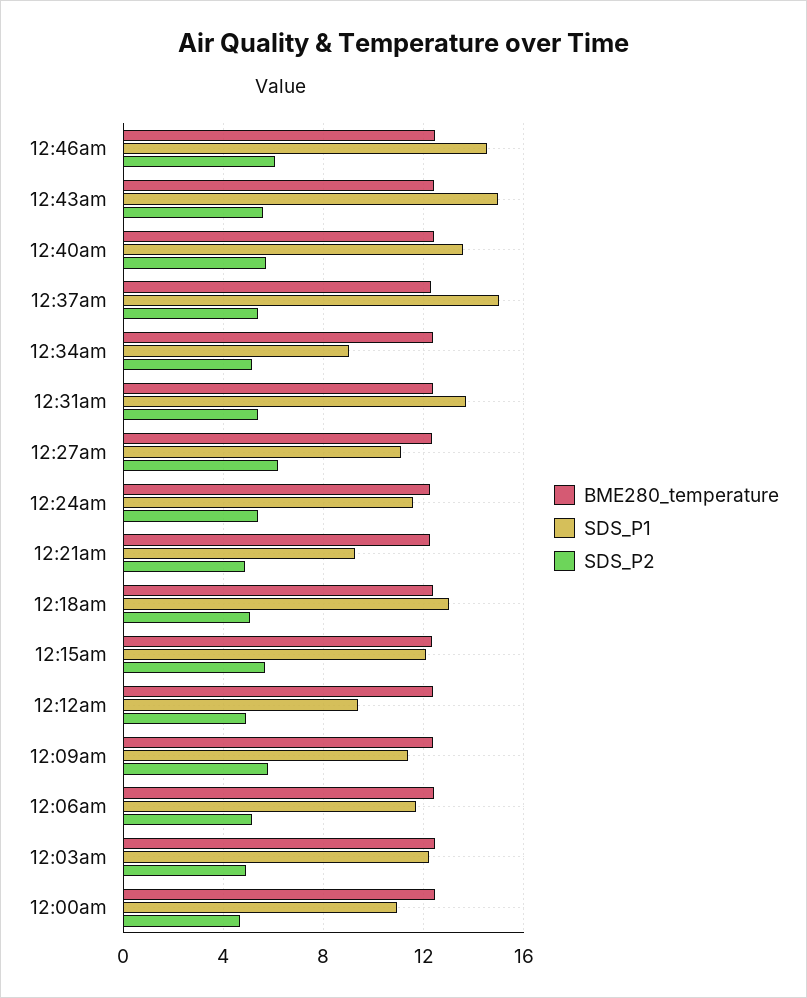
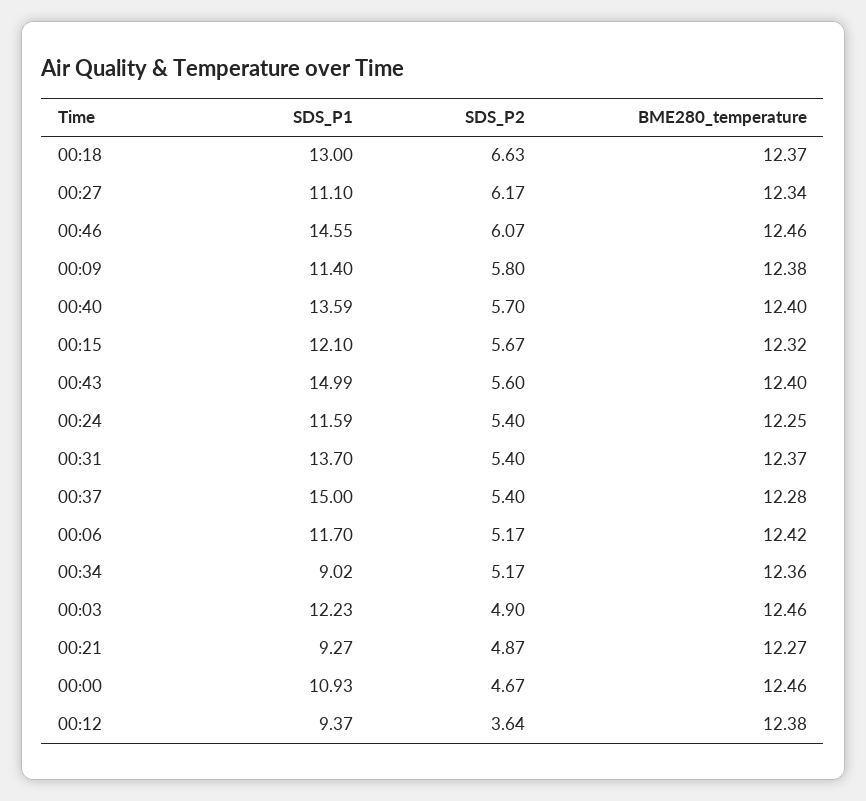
  {
    "BME280_temperature": {
      "12:46am": 12.46,
      "12:43am": 12.4,
      "12:40am": 12.4,
      "12:37am": 12.28,
      "12:34am": 12.36,
      "12:31am": 12.37,
      "12:27am": 12.34,
      "12:24am": 12.25,
      "12:21am": 12.27,
      "12:18am": 12.37,
      "12:15am": 12.32,
      "12:12am": 12.38,
      "12:09am": 12.38,
      "12:06am": 12.42,
      "12:03am": 12.46,
      "12:00am": 12.46
    },
    "SDS_P1": {
      "12:46am": 14.55,
      "12:43am": 14.99,
      "12:40am": 13.59,
      "12:37am": 15,
      "12:34am": 9.02,
      "12:31am": 13.7,
      "12:27am": 11.1,
      "12:24am": 11.59,
      "12:21am": 9.27,
      "12:18am": 13,
      "12:15am": 12.1,
      "12:12am": 9.37,
      "12:09am": 11.4,
      "12:06am": 11.7,
      "12:03am": 12.23,
      "12:00am": 10.93
    },
    "SDS_P2": {
      "12:46am": 6.07,
      "12:43am": 5.6,
      "12:40am": 5.7,
      "12:37am": 5.4,
      "12:34am": 5.17,
      "12:31am": 5.4,
      "12:27am": 6.17,
      "12:24am": 5.4,
      "12:21am": 4.87,
-     "12:18am": 5,
+     "12:18am": 6.63,
      "12:15am": 5.67,
-     "12:12am": 5,
+     "12:12am": 3.64,
      "12:09am": 5.8,
      "12:06am": 5.17,
      "12:03am": 4.9,
      "12:00am": 4.67
    }
  }

